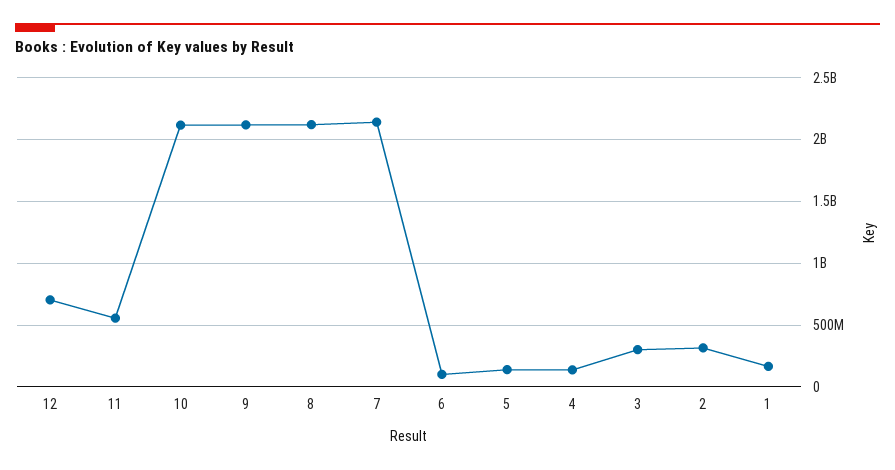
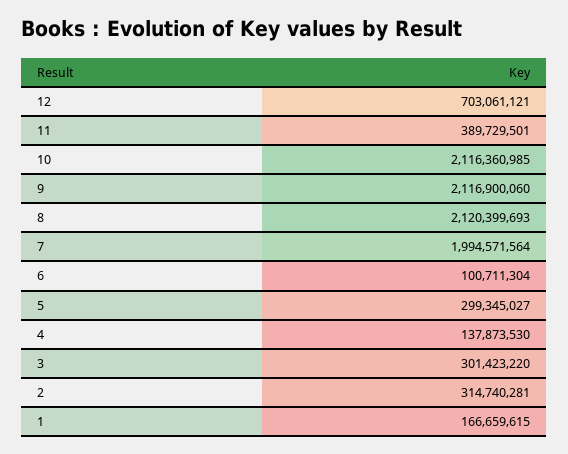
  {
    "12": 703061121,
-   "11": 550000000,
+   "11": 389729501,
    "10": 2116360985,
    "9": 2116900060,
    "8": 2120399693,
-   "7": 2150000000,
+   "7": 1994571564,
    "6": 100711304,
-   "5": 150000000,
+   "5": 299345027,
    "4": 137873530,
    "3": 301423220,
    "2": 314740281,
    "1": 166659615
  }

